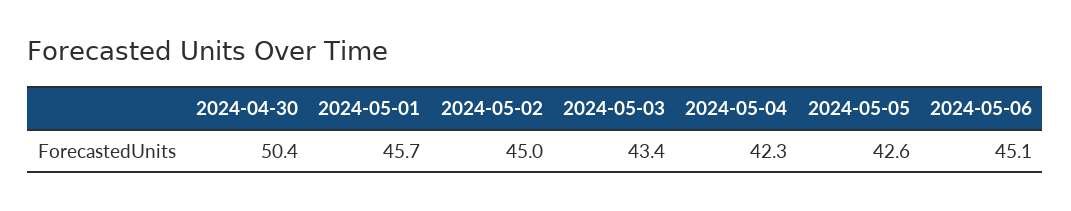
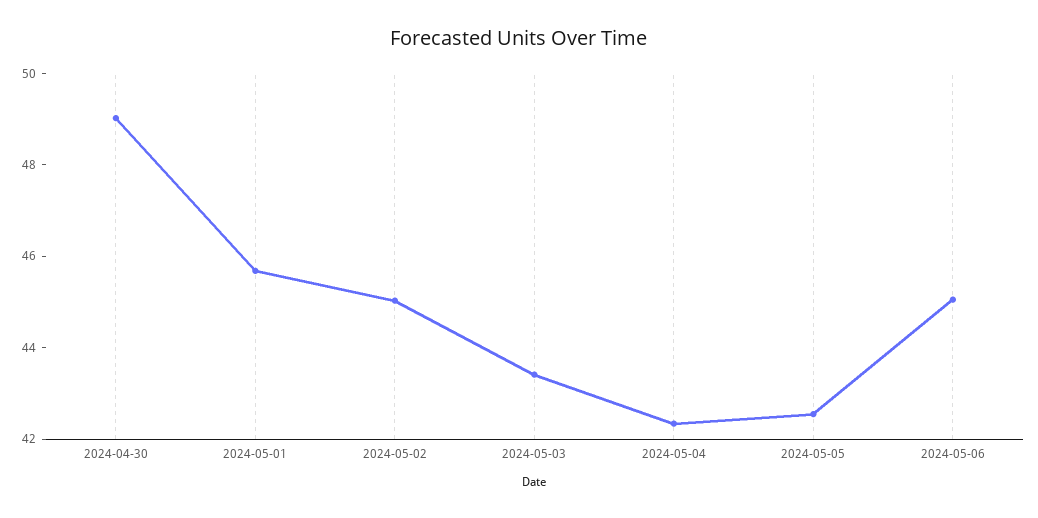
  {
-   "2024-04-30": 50.4,
+   "2024-04-30": 49,
    "2024-05-01": 45.7,
    "2024-05-02": 45,
    "2024-05-03": 43.4,
    "2024-05-04": 42.3,
    "2024-05-05": 42.6,
    "2024-05-06": 45.1
  }

